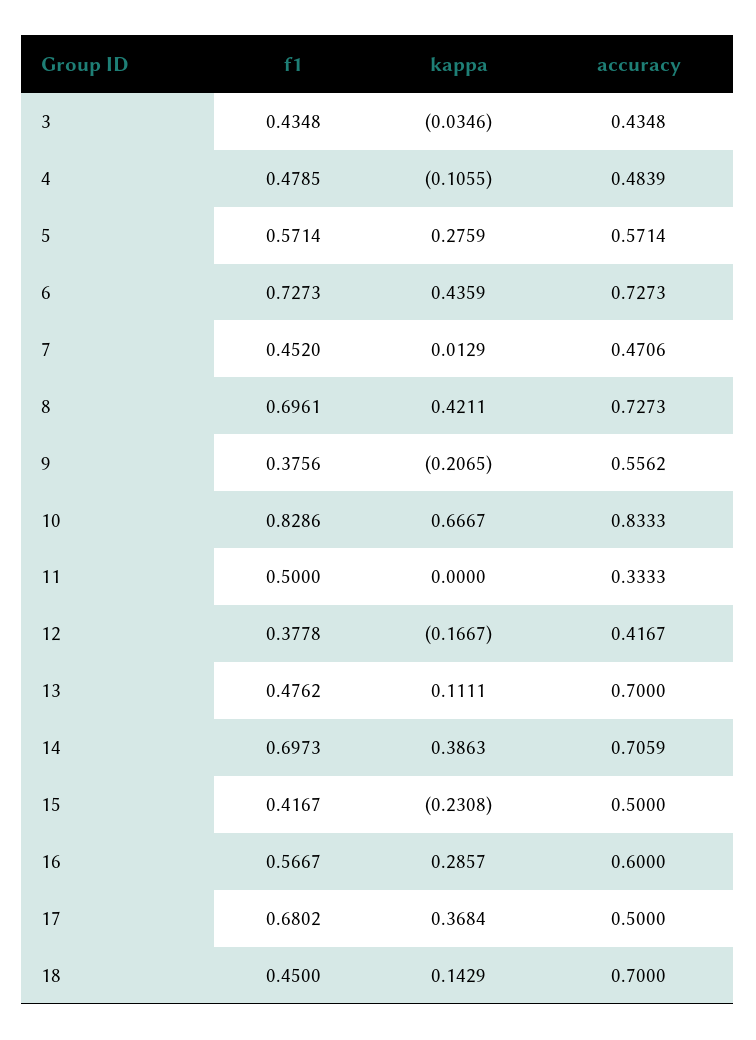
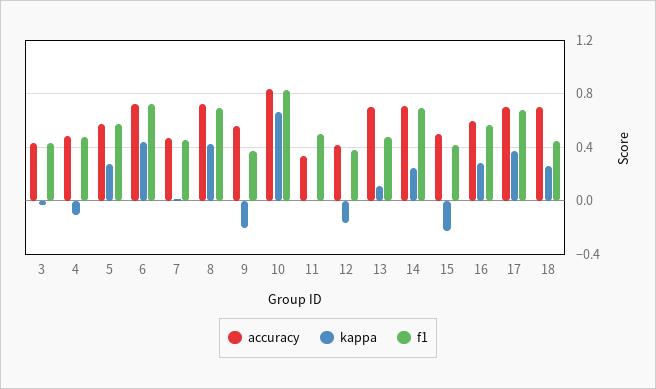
  {
    "f1": {
      "3": 0.4348,
      "4": 0.4785,
      "5": 0.5714,
      "6": 0.7273,
      "7": 0.452,
      "8": 0.6961,
      "9": 0.3756,
      "10": 0.8286,
      "11": 0.5,
      "12": 0.3778,
      "13": 0.4762,
      "14": 0.6973,
      "15": 0.4167,
      "16": 0.5667,
      "17": 0.6802,
      "18": 0.45
    },
    "kappa": {
      "3": -0.0346,
      "4": -0.1055,
      "5": 0.2759,
      "6": 0.4359,
      "7": 0.0129,
      "8": 0.4211,
      "9": -0.2065,
      "10": 0.6667,
      "11": 0,
      "12": -0.1667,
      "13": 0.1111,
-     "14": 0.3863,
+     "14": 0.25,
      "15": -0.2308,
      "16": 0.2857,
      "17": 0.3684,
-     "18": 0.1429
+     "18": 0.25
    },
    "accuracy": {
      "3": 0.4348,
      "4": 0.4839,
      "5": 0.5714,
      "6": 0.7273,
      "7": 0.4706,
      "8": 0.7273,
      "9": 0.5562,
      "10": 0.8333,
      "11": 0.3333,
      "12": 0.4167,
      "13": 0.7,
      "14": 0.7059,
      "15": 0.5,
      "16": 0.6,
-     "17": 0.5,
+     "17": 0.7,
      "18": 0.7
    }
  }

